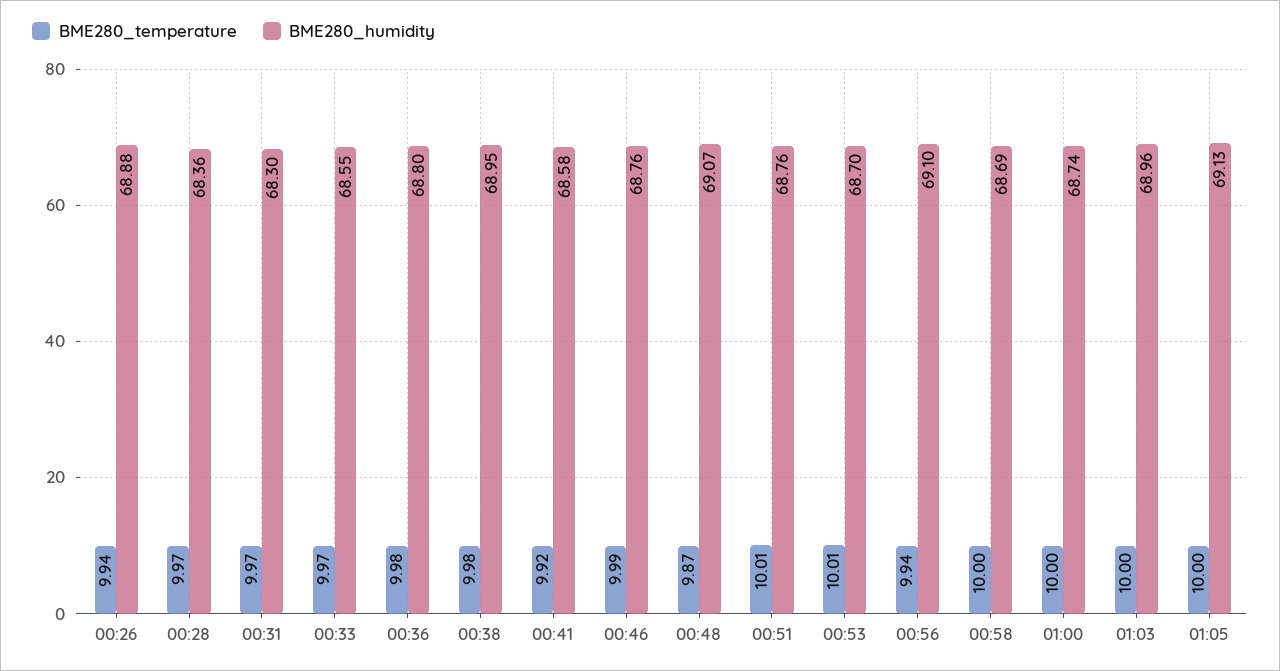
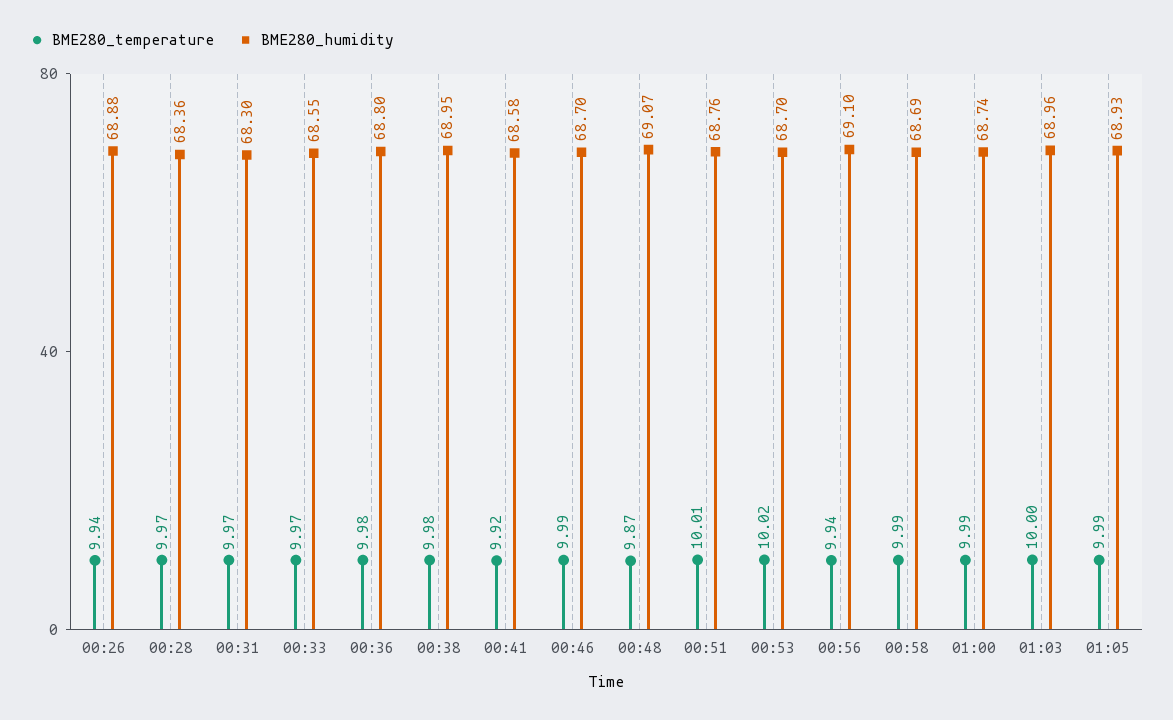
  {
    "BME280_temperature": {
      "00:26": 9.94,
      "00:28": 9.97,
      "00:31": 9.97,
      "00:33": 9.97,
      "00:36": 9.98,
      "00:38": 9.98,
      "00:41": 9.92,
      "00:46": 9.99,
      "00:48": 9.87,
      "00:51": 10.01,
-     "00:53": 10.01,
+     "00:53": 10.02,
      "00:56": 9.94,
-     "00:58": 10,
+     "00:58": 9.99,
-     "01:00": 10,
+     "01:00": 9.99,
      "01:03": 10,
-     "01:05": 10
+     "01:05": 9.99
    },
    "BME280_humidity": {
      "00:26": 68.88,
      "00:28": 68.36,
      "00:31": 68.3,
      "00:33": 68.55,
      "00:36": 68.8,
      "00:38": 68.95,
      "00:41": 68.58,
-     "00:46": 68.76,
+     "00:46": 68.7,
      "00:48": 69.07,
      "00:51": 68.76,
      "00:53": 68.7,
      "00:56": 69.1,
      "00:58": 68.69,
      "01:00": 68.74,
      "01:03": 68.96,
-     "01:05": 69.13
+     "01:05": 68.93
    }
  }

